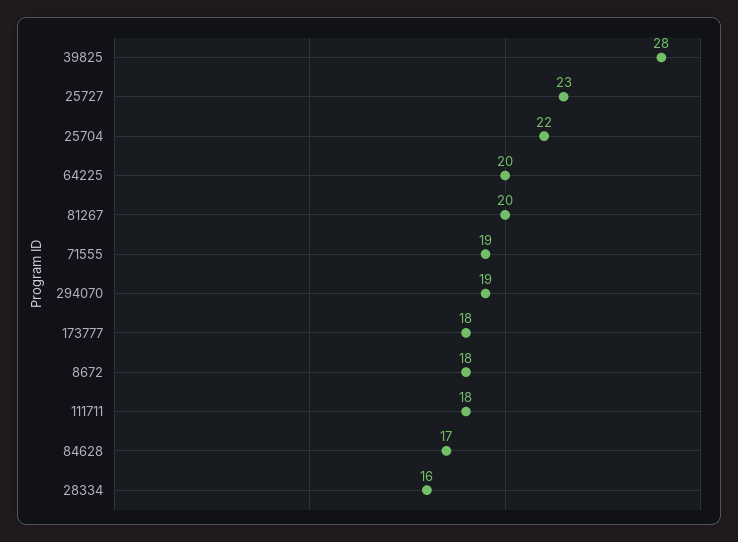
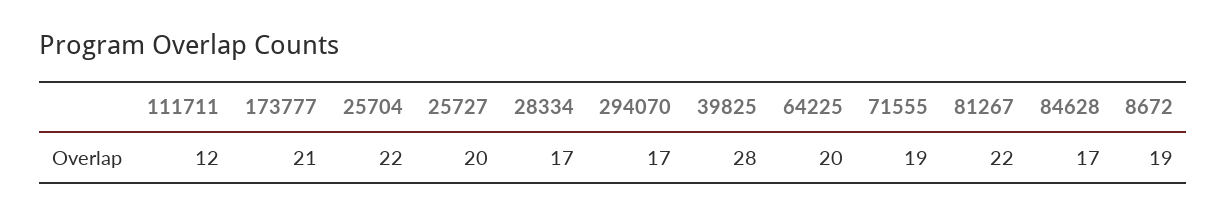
  {
    "39825": 28,
-   "25727": 23,
+   "25727": 20,
    "25704": 22,
    "64225": 20,
-   "81267": 20,
+   "81267": 22,
    "71555": 19,
-   "294070": 19,
+   "294070": 17,
-   "173777": 18,
+   "173777": 21,
-   "8672": 18,
+   "8672": 19,
-   "111711": 18,
+   "111711": 12,
    "84628": 17,
-   "28334": 16
+   "28334": 17
  }

